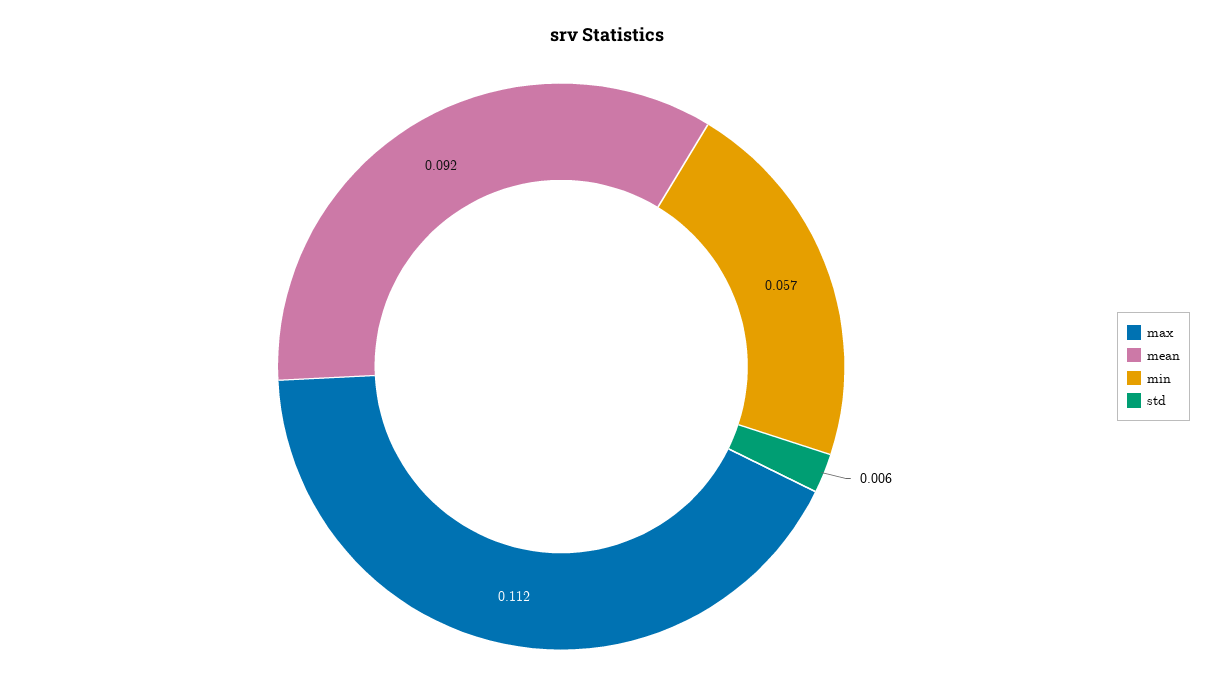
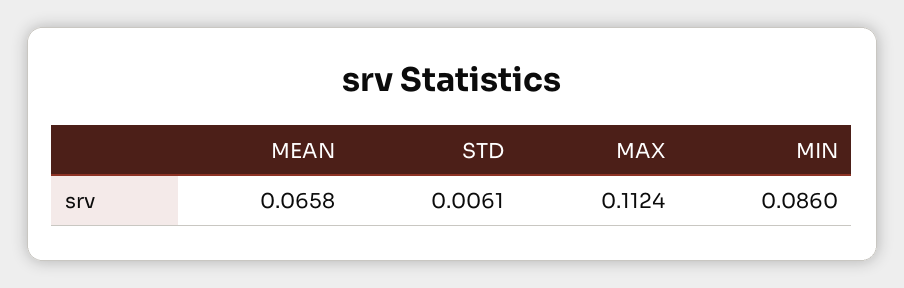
  {
    "max": 0.1124,
-   "mean": 0.092,
+   "mean": 0.0658,
-   "min": 0.057,
+   "min": 0.086,
    "std": 0.0061
  }

